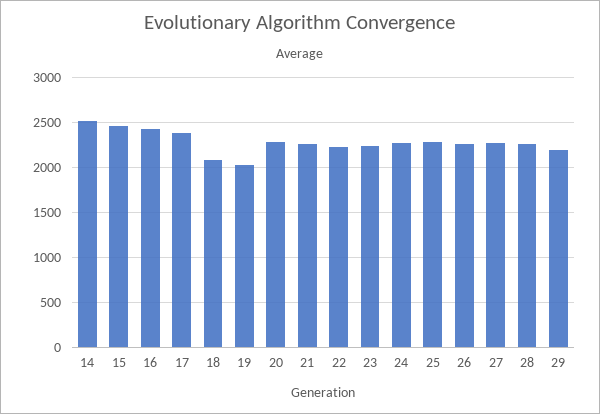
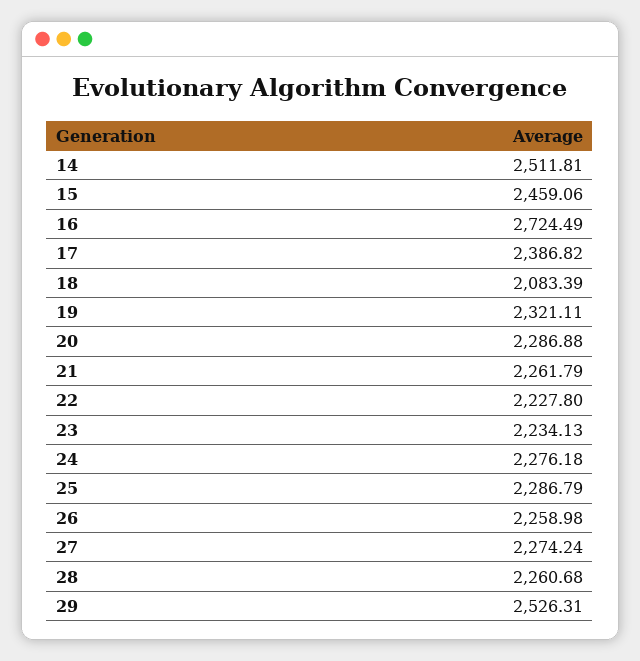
  {
    "14": 2511.81,
    "15": 2459.06,
-   "16": 2400,
+   "16": 2724.49,
    "17": 2386.82,
    "18": 2083.39,
-   "19": 2000,
+   "19": 2321.11,
    "20": 2286.88,
    "21": 2261.79,
    "22": 2227.8,
    "23": 2234.13,
    "24": 2276.18,
    "25": 2286.79,
    "26": 2258.98,
    "27": 2274.24,
    "28": 2260.68,
-   "29": 2200
+   "29": 2526.31
  }

